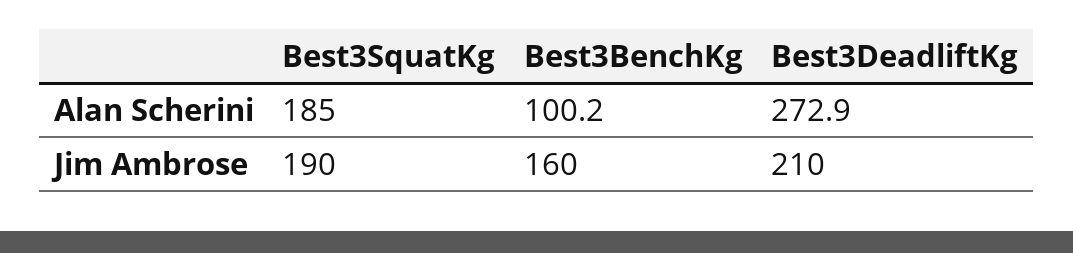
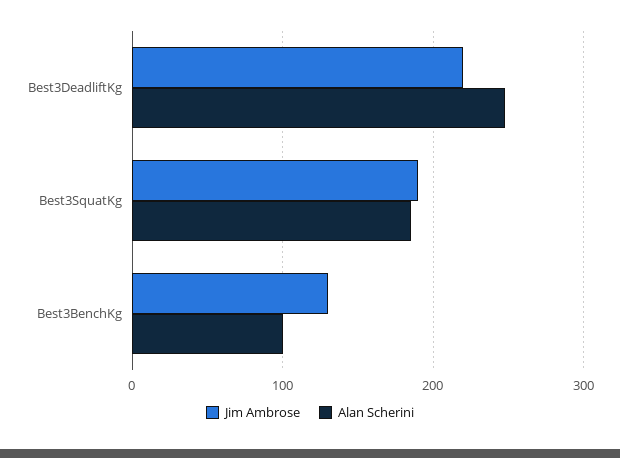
  {
    "Alan Scherini": {
      "Best3SquatKg": 185,
      "Best3BenchKg": 100.2,
-     "Best3DeadliftKg": 272.9
+     "Best3DeadliftKg": 250
    },
    "Jim Ambrose": {
      "Best3SquatKg": 190,
-     "Best3BenchKg": 160,
+     "Best3BenchKg": 130,
-     "Best3DeadliftKg": 210
+     "Best3DeadliftKg": 220
    }
  }

